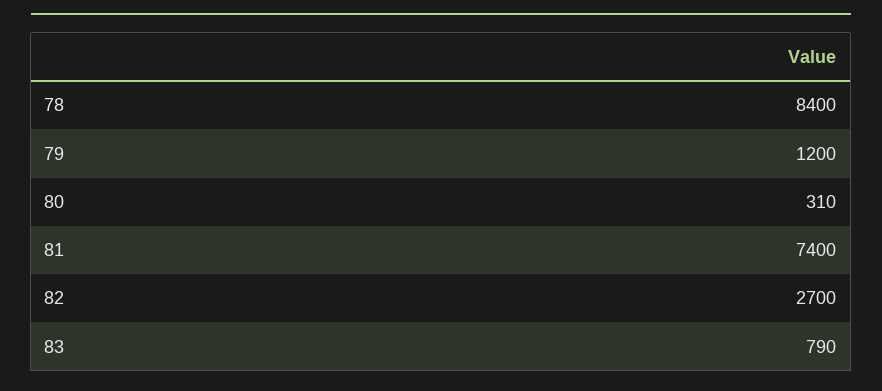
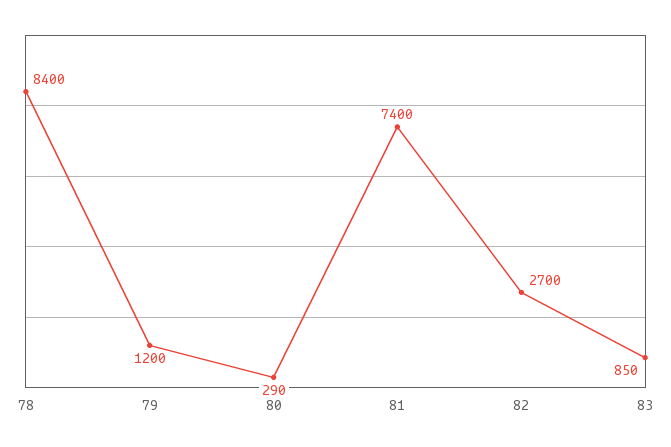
  {
    "78": 8400,
    "79": 1200,
-   "80": 310,
+   "80": 290,
    "81": 7400,
    "82": 2700,
-   "83": 790
+   "83": 850
  }

